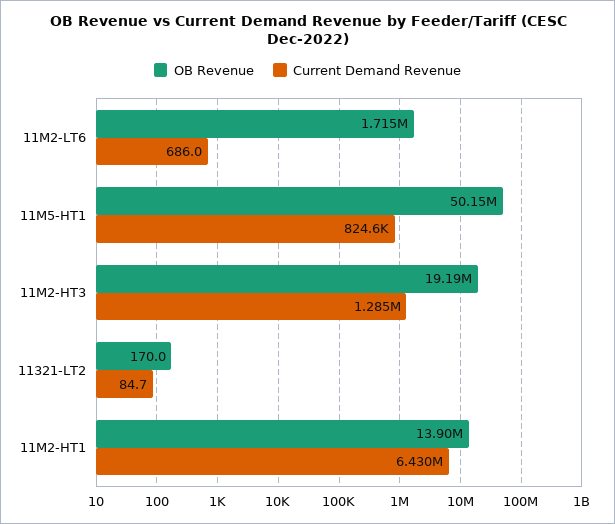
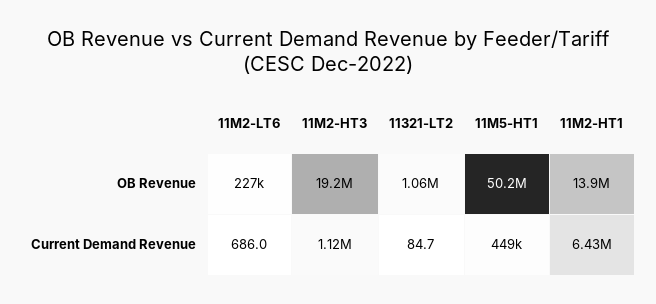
  {
    "OB Revenue": {
-     "11M2-LT6": 1715000,
+     "11M2-LT6": 227000,
      "11M5-HT1": 50150000,
      "11M2-HT3": 19190000,
-     "11321-LT2": 170,
+     "11321-LT2": 1060000,
      "11M2-HT1": 13900000
    },
    "Current Demand Revenue": {
      "11M2-LT6": 686,
-     "11M5-HT1": 824600,
+     "11M5-HT1": 449000,
-     "11M2-HT3": 1285000,
+     "11M2-HT3": 1120000,
      "11321-LT2": 84.7,
      "11M2-HT1": 6430000
    }
  }

